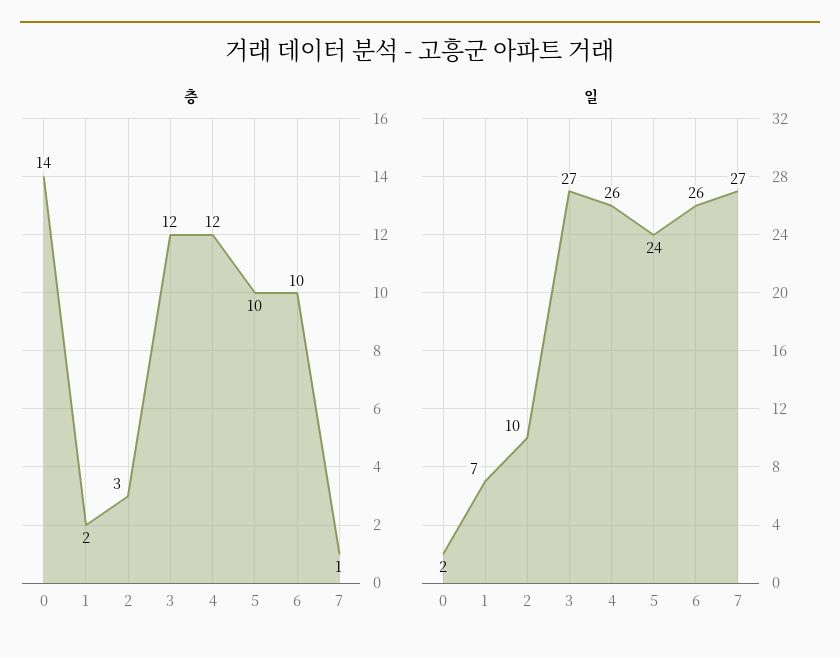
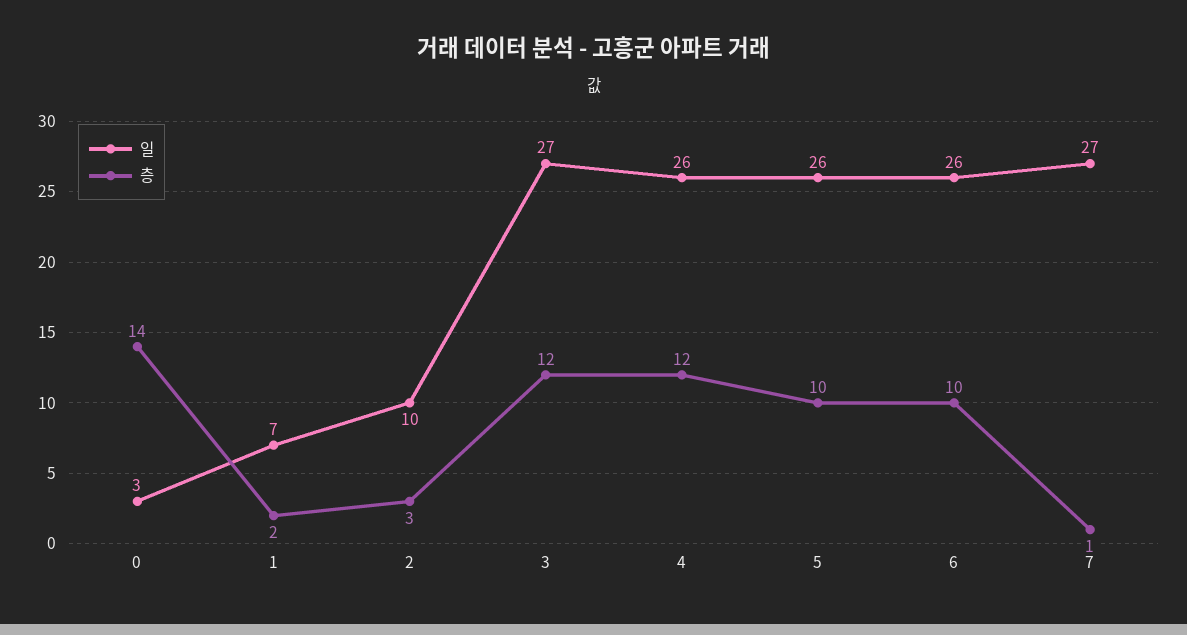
  {
    "층": {
      "0": 14,
      "1": 2,
      "2": 3,
      "3": 12,
      "4": 12,
      "5": 10,
      "6": 10,
      "7": 1
    },
    "일": {
-     "0": 2,
+     "0": 3,
      "1": 7,
      "2": 10,
      "3": 27,
      "4": 26,
-     "5": 24,
+     "5": 26,
      "6": 26,
      "7": 27
    }
  }

